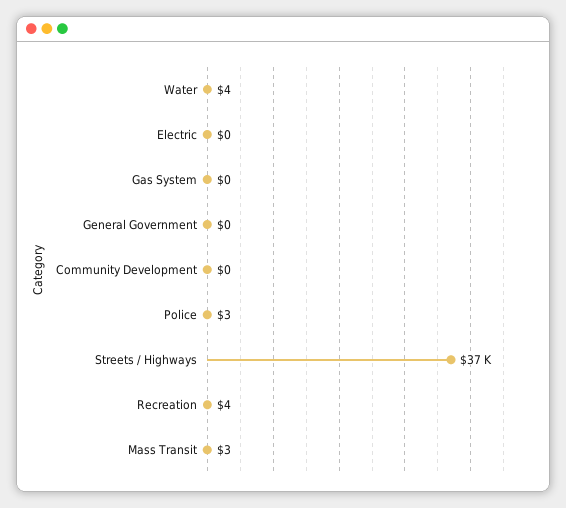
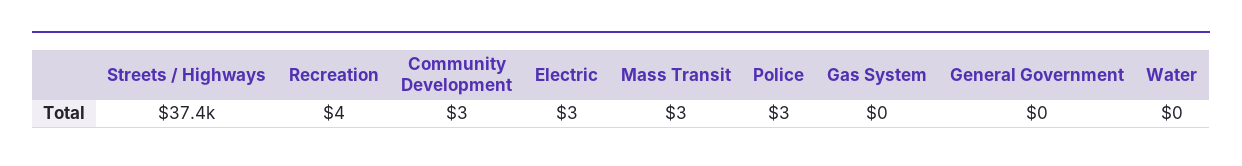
  {
-   "Water": 4,
+   "Water": 0,
-   "Electric": 0,
+   "Electric": 3,
    "Gas System": 0,
    "General Government": 0,
-   "Community Development": 0,
+   "Community Development": 3,
    "Police": 3,
    "Streets / Highways": 37400,
    "Recreation": 4,
    "Mass Transit": 3
  }

